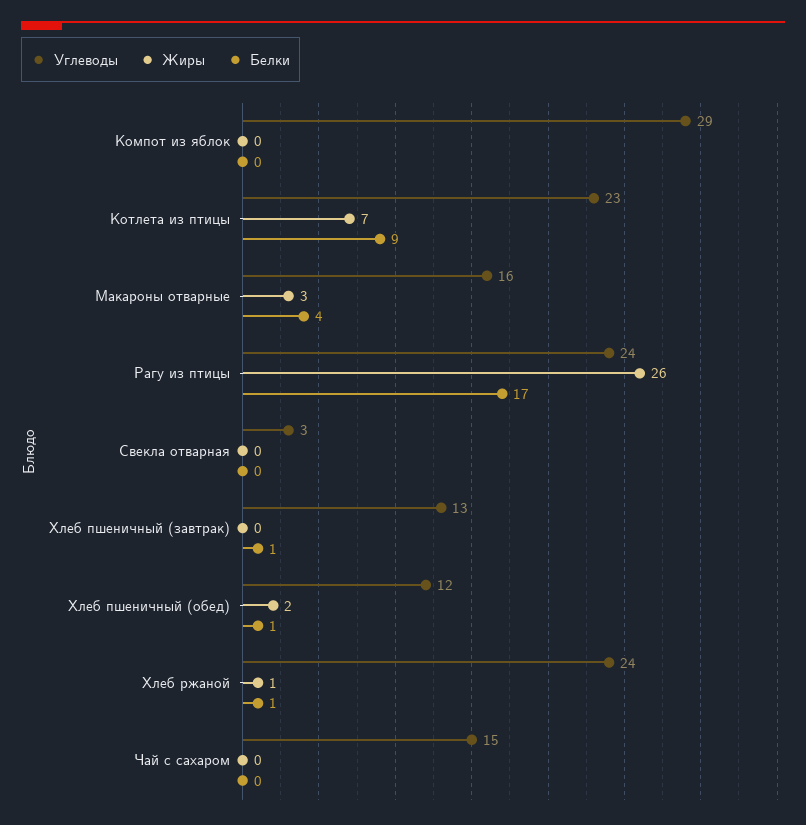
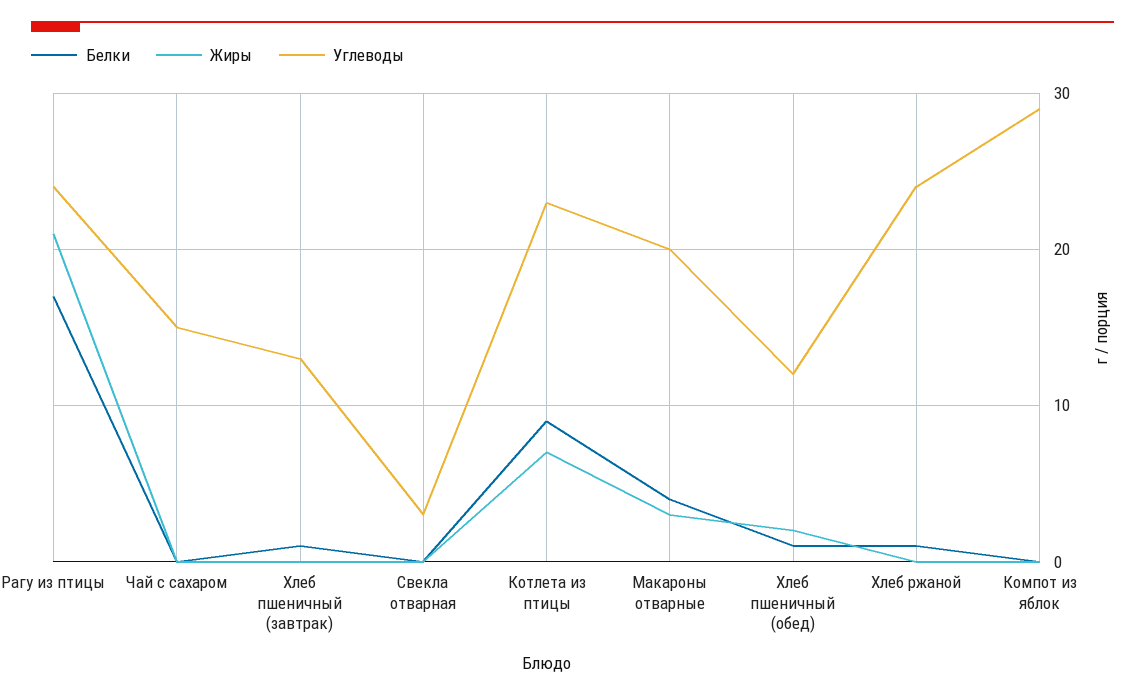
  {
    "Углеводы": {
      "Компот из яблок": 29,
      "Котлета из птицы": 23,
-     "Макароны отварные": 16,
+     "Макароны отварные": 20,
      "Рагу из птицы": 24,
      "Свекла отварная": 3,
      "Хлеб пшеничный (завтрак)": 13,
      "Хлеб пшеничный (обед)": 12,
      "Хлеб ржаной": 24,
      "Чай с сахаром": 15
    },
    "Жиры": {
      "Компот из яблок": 0,
      "Котлета из птицы": 7,
      "Макароны отварные": 3,
-     "Рагу из птицы": 26,
+     "Рагу из птицы": 21,
      "Свекла отварная": 0,
      "Хлеб пшеничный (завтрак)": 0,
      "Хлеб пшеничный (обед)": 2,
-     "Хлеб ржаной": 1,
+     "Хлеб ржаной": 0,
      "Чай с сахаром": 0
    },
    "Белки": {
      "Компот из яблок": 0,
      "Котлета из птицы": 9,
      "Макароны отварные": 4,
      "Рагу из птицы": 17,
      "Свекла отварная": 0,
      "Хлеб пшеничный (завтрак)": 1,
      "Хлеб пшеничный (обед)": 1,
      "Хлеб ржаной": 1,
      "Чай с сахаром": 0
    }
  }

